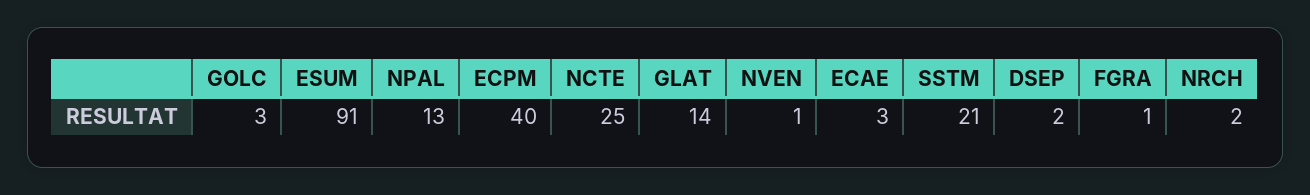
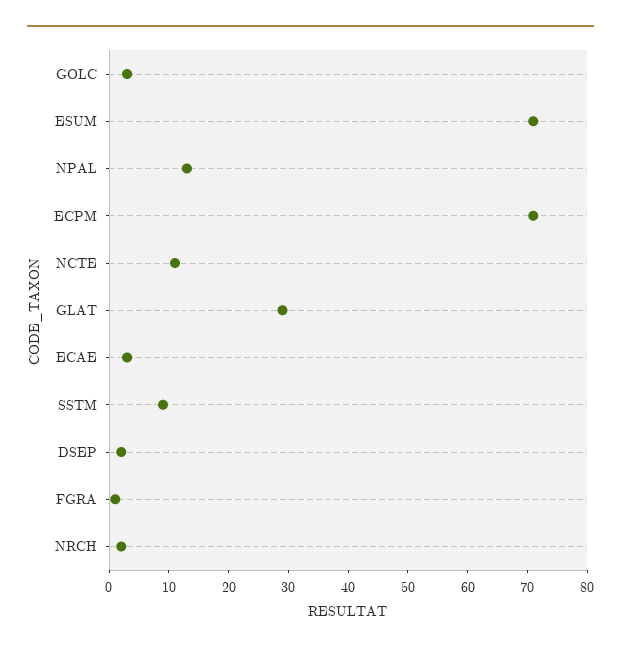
  {
    "GOLC": 3,
-   "ESUM": 91,
+   "ESUM": 70,
    "NPAL": 13,
-   "ECPM": 40,
+   "ECPM": 70,
-   "NCTE": 25,
+   "NCTE": 10,
-   "GLAT": 14,
+   "GLAT": 30,
-   "NVEN": 1,
    "ECAE": 3,
-   "SSTM": 21,
+   "SSTM": 10,
    "DSEP": 2,
    "FGRA": 1,
    "NRCH": 2
  }

